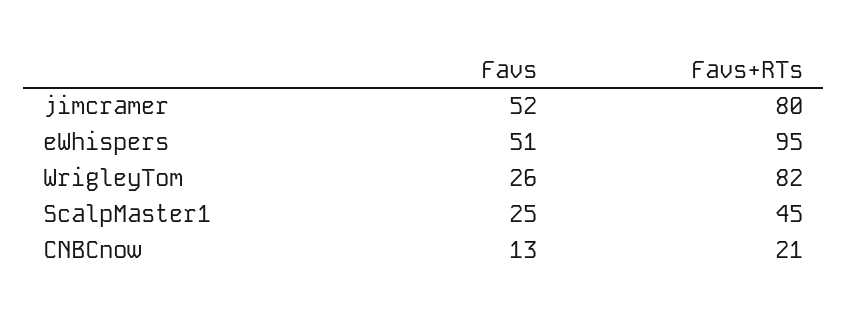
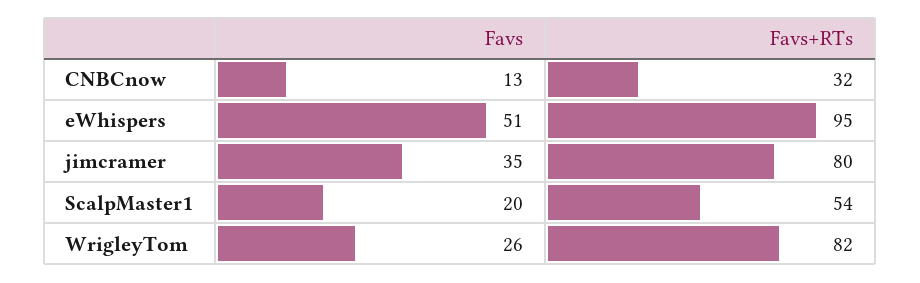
  {
    "Favs": {
-     "jimcramer": 52,
+     "jimcramer": 35,
      "eWhispers": 51,
      "WrigleyTom": 26,
-     "ScalpMaster1": 25,
+     "ScalpMaster1": 20,
      "CNBCnow": 13
    },
    "Favs+RTs": {
      "jimcramer": 80,
      "eWhispers": 95,
      "WrigleyTom": 82,
-     "ScalpMaster1": 45,
+     "ScalpMaster1": 54,
-     "CNBCnow": 21
+     "CNBCnow": 32
    }
  }

